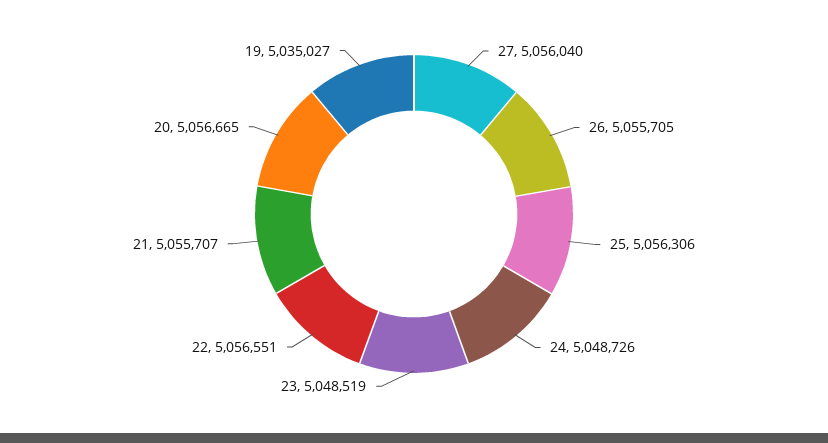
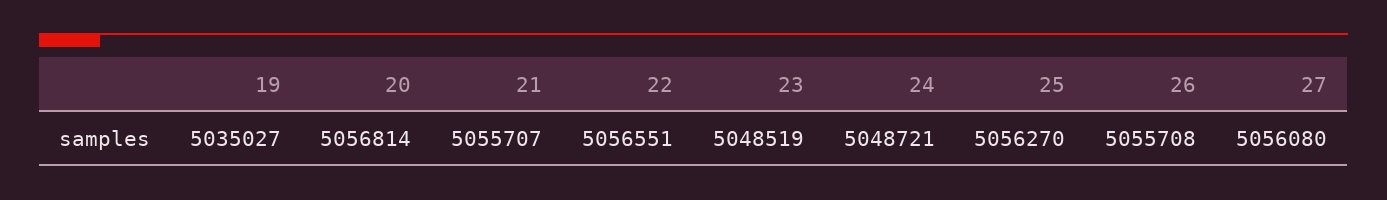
  {
-   "27": 5056040,
+   "27": 5056080,
-   "26": 5055705,
+   "26": 5055708,
-   "25": 5056306,
+   "25": 5056270,
-   "24": 5048726,
+   "24": 5048721,
    "23": 5048519,
    "22": 5056551,
    "21": 5055707,
-   "20": 5056665,
+   "20": 5056814,
    "19": 5035027
  }

